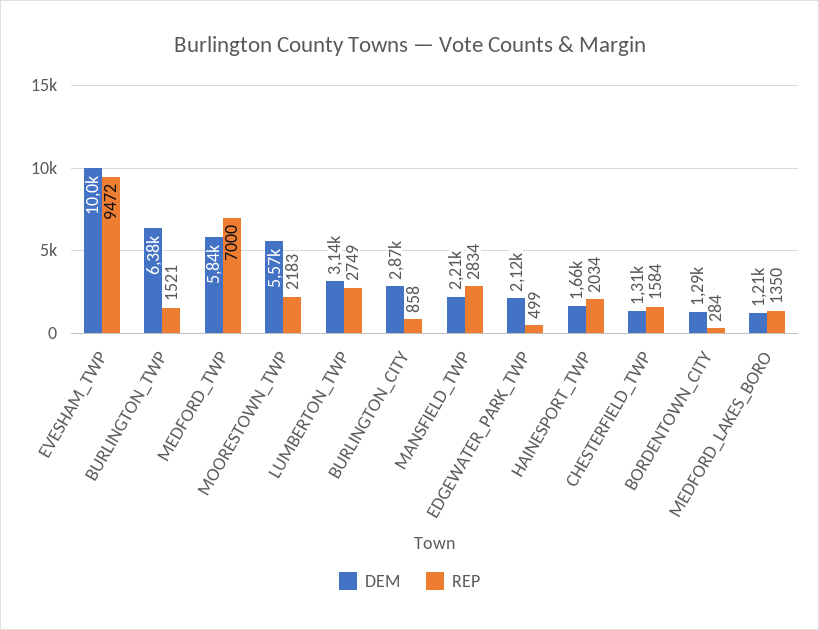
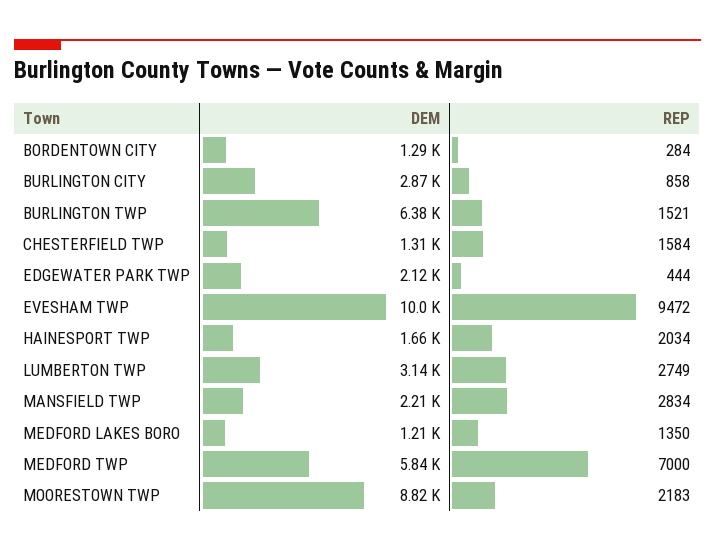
  {
    "DEM": {
      "EVESHAM_TWP": 10000,
      "BURLINGTON_TWP": 6380,
      "MEDFORD_TWP": 5840,
-     "MOORESTOWN_TWP": 5570,
+     "MOORESTOWN_TWP": 8820,
      "LUMBERTON_TWP": 3140,
      "BURLINGTON_CITY": 2870,
      "MANSFIELD_TWP": 2210,
      "EDGEWATER_PARK_TWP": 2120,
      "HAINESPORT_TWP": 1660,
      "CHESTERFIELD_TWP": 1310,
      "BORDENTOWN_CITY": 1290,
      "MEDFORD_LAKES_BORO": 1210
    },
    "REP": {
      "EVESHAM_TWP": 9472,
      "BURLINGTON_TWP": 1521,
      "MEDFORD_TWP": 7000,
      "MOORESTOWN_TWP": 2183,
      "LUMBERTON_TWP": 2749,
      "BURLINGTON_CITY": 858,
      "MANSFIELD_TWP": 2834,
-     "EDGEWATER_PARK_TWP": 499,
+     "EDGEWATER_PARK_TWP": 444,
      "HAINESPORT_TWP": 2034,
      "CHESTERFIELD_TWP": 1584,
      "BORDENTOWN_CITY": 284,
      "MEDFORD_LAKES_BORO": 1350
    }
  }

